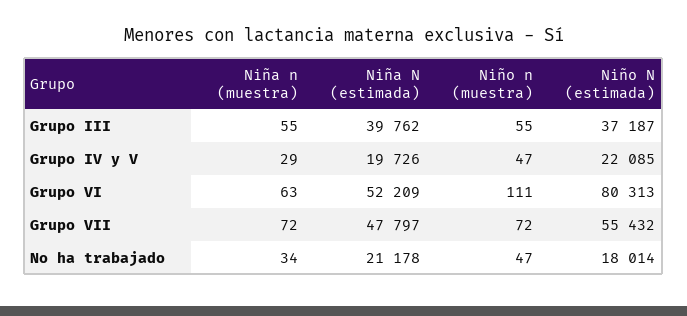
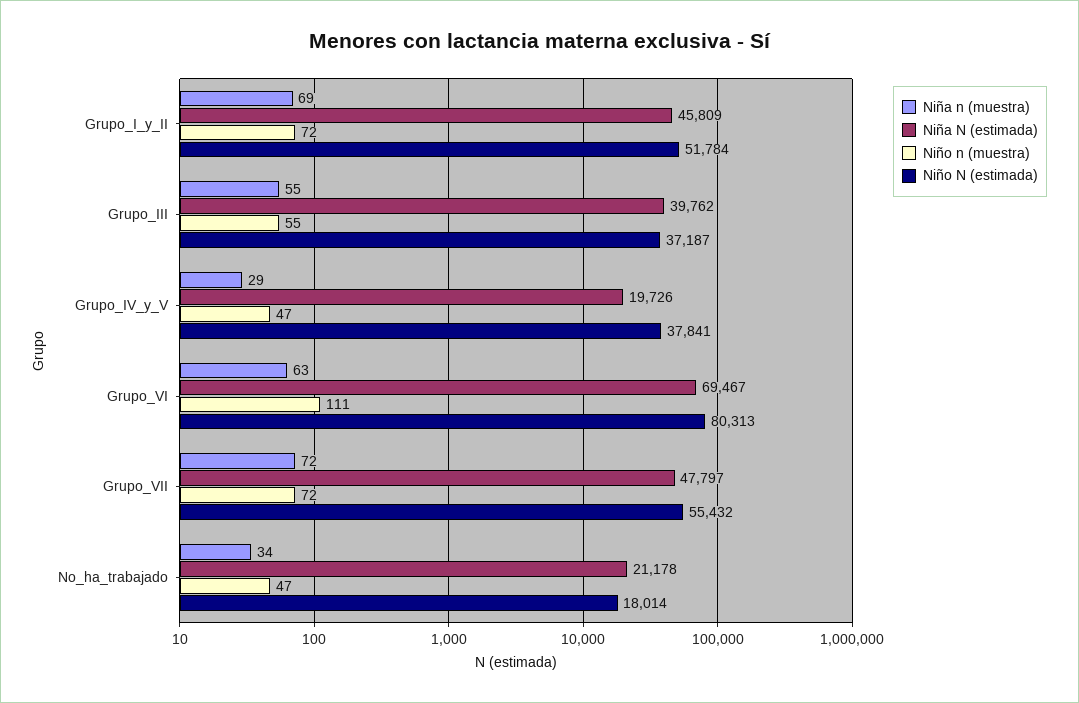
  {
    "Niña n (muestra)": {
      "Grupo III": 55,
      "Grupo IV y V": 29,
      "Grupo VI": 63,
      "Grupo VII": 72,
-     "No ha trabajado": 34
+     "No ha trabajado": 34,
+     "Grupo_I_y_II": 69
    },
    "Niña N (estimada)": {
      "Grupo III": 39762,
      "Grupo IV y V": 19726,
-     "Grupo VI": 52209,
+     "Grupo VI": 69467,
      "Grupo VII": 47797,
-     "No ha trabajado": 21178
+     "No ha trabajado": 21178,
+     "Grupo_I_y_II": 45809
    },
    "Niño n (muestra)": {
      "Grupo III": 55,
      "Grupo IV y V": 47,
      "Grupo VI": 111,
      "Grupo VII": 72,
-     "No ha trabajado": 47
+     "No ha trabajado": 47,
+     "Grupo_I_y_II": 72
    },
    "Niño N (estimada)": {
      "Grupo III": 37187,
-     "Grupo IV y V": 22085,
+     "Grupo IV y V": 37841,
      "Grupo VI": 80313,
      "Grupo VII": 55432,
-     "No ha trabajado": 18014
+     "No ha trabajado": 18014,
+     "Grupo_I_y_II": 51784
    }
  }

